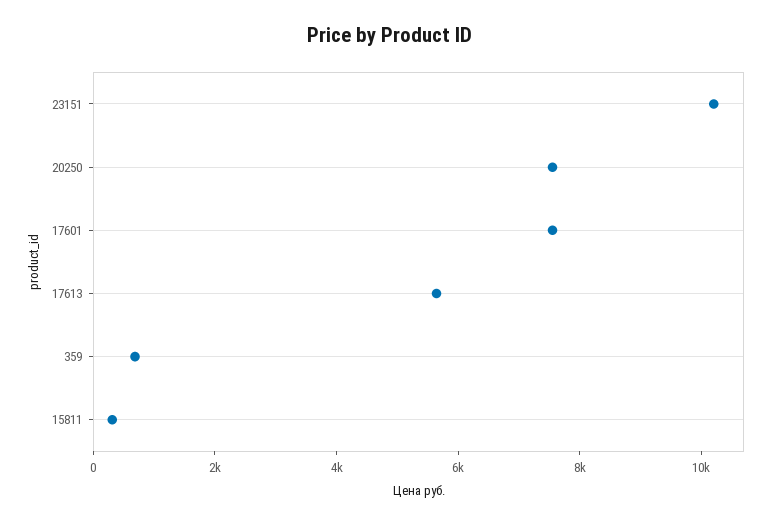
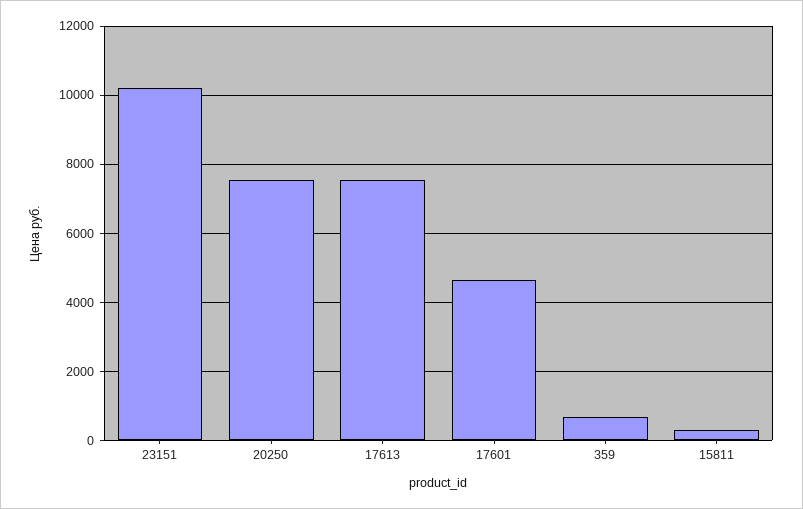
  {
    "23151": 10200,
    "20250": 7600,
-   "17601": 7500,
+   "17601": 4600,
-   "17613": 5500,
+   "17613": 7600,
    "359": 600,
    "15811": 400
  }

